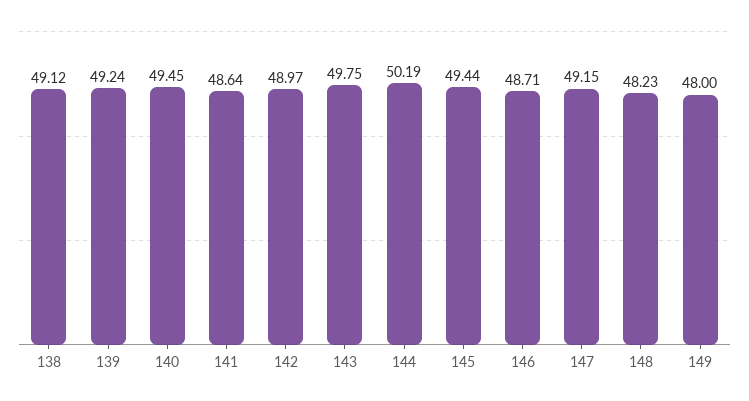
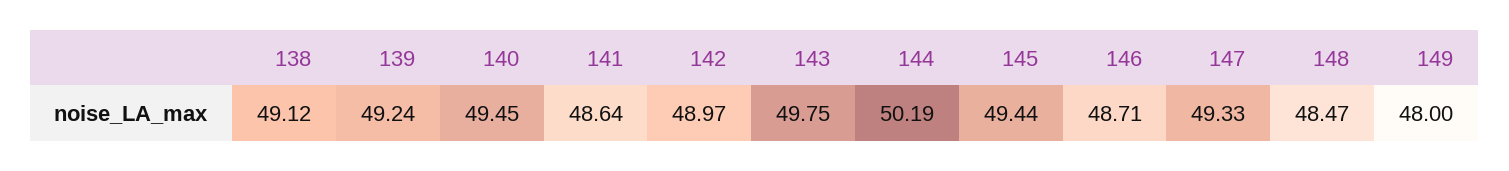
  {
    "138": 49.12,
    "139": 49.24,
    "140": 49.45,
    "141": 48.64,
    "142": 48.97,
    "143": 49.75,
    "144": 50.19,
    "145": 49.44,
    "146": 48.71,
-   "147": 49.15,
+   "147": 49.33,
-   "148": 48.23,
+   "148": 48.47,
    "149": 48
  }

